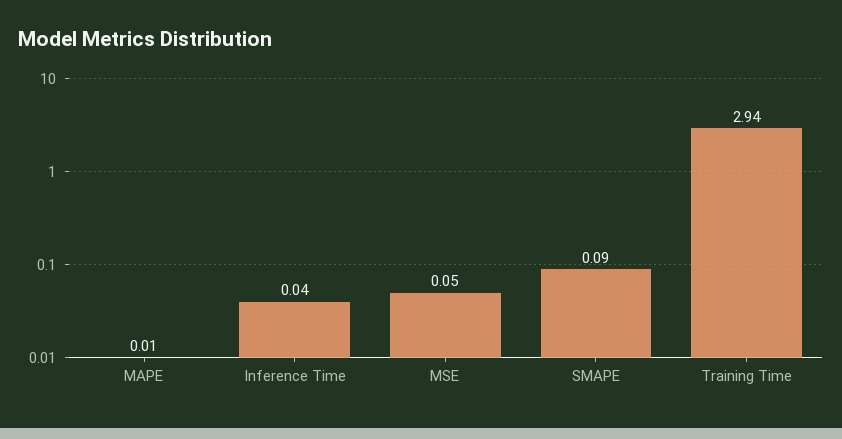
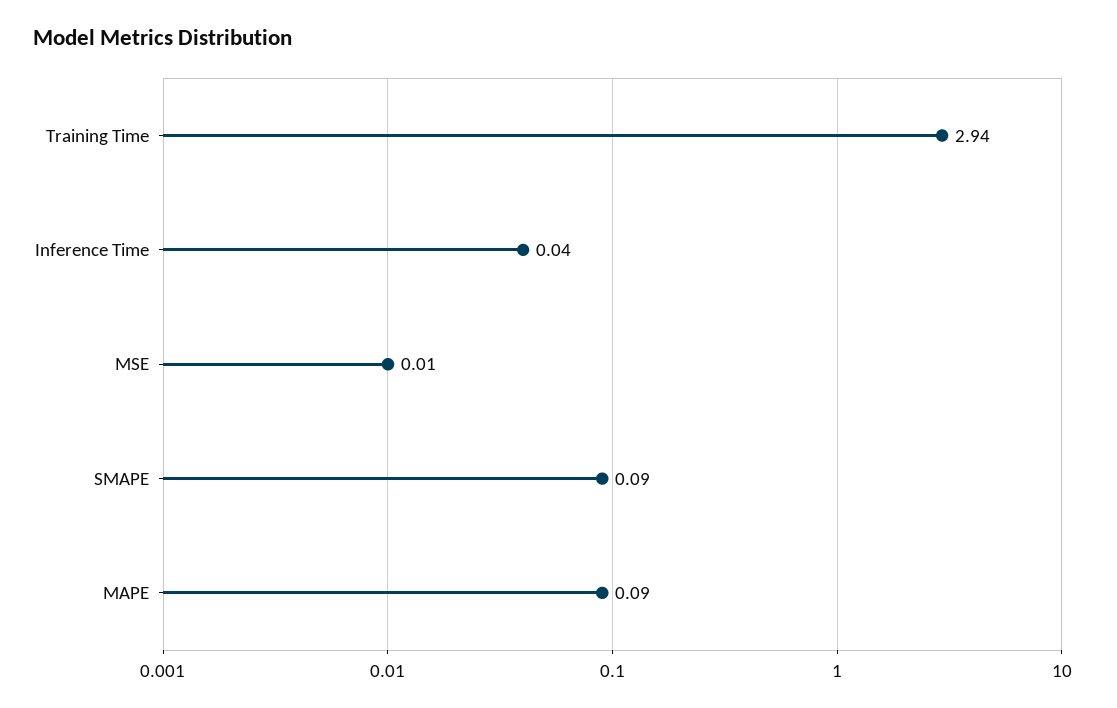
  {
-   "MAPE": 0.01,
+   "MAPE": 0.09,
    "Inference Time": 0.04,
-   "MSE": 0.05,
+   "MSE": 0.01,
    "SMAPE": 0.09,
    "Training Time": 2.94
  }

